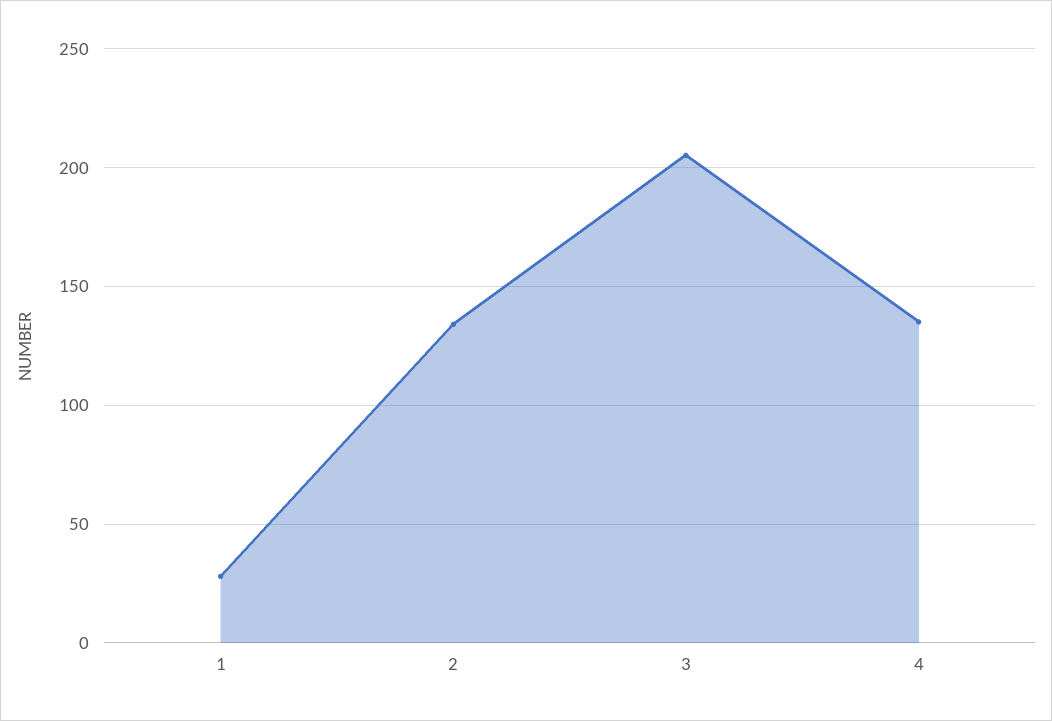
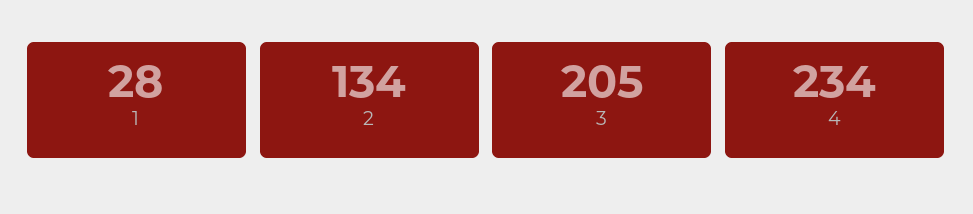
  {
    "1": 28,
    "2": 134,
    "3": 205,
-   "4": 135
+   "4": 234
  }

